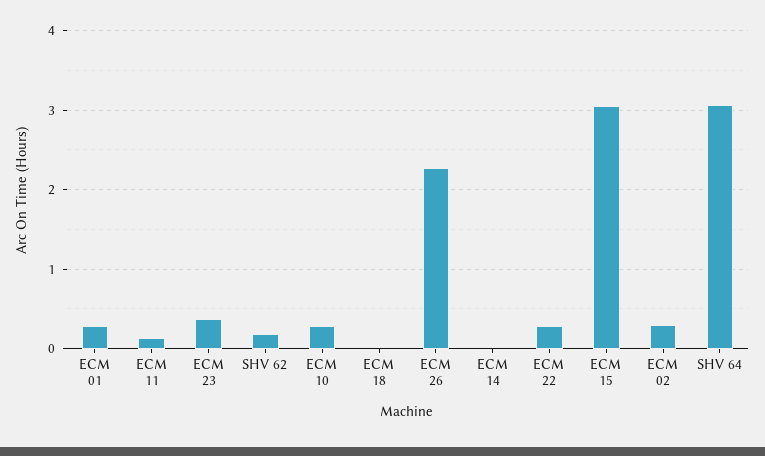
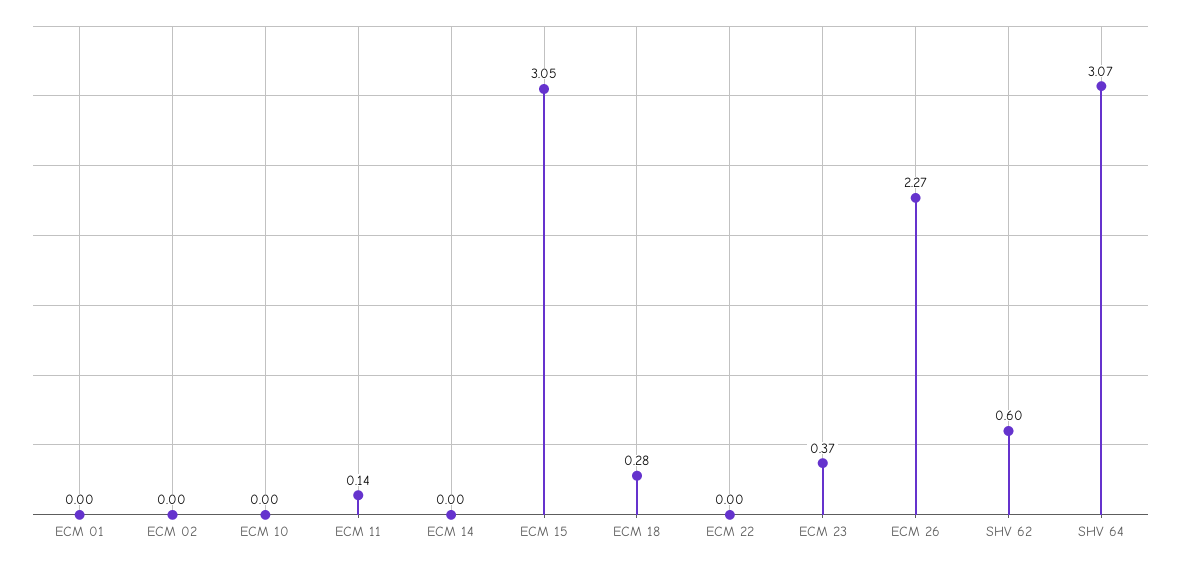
  {
-   "ECM 01": 0.3,
+   "ECM 01": 0,
    "ECM 11": 0.14,
    "ECM 23": 0.37,
-   "SHV 62": 0.2,
+   "SHV 62": 0.6,
-   "ECM 10": 0.3,
+   "ECM 10": 0,
-   "ECM 18": 0,
+   "ECM 18": 0.28,
    "ECM 26": 2.27,
    "ECM 14": 0,
-   "ECM 22": 0.3,
+   "ECM 22": 0,
    "ECM 15": 3.05,
-   "ECM 02": 0.3,
+   "ECM 02": 0,
    "SHV 64": 3.07
  }

